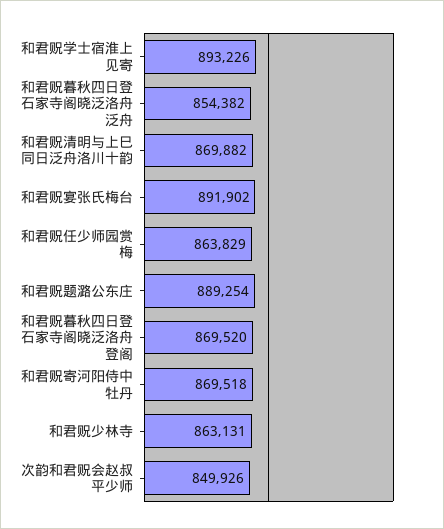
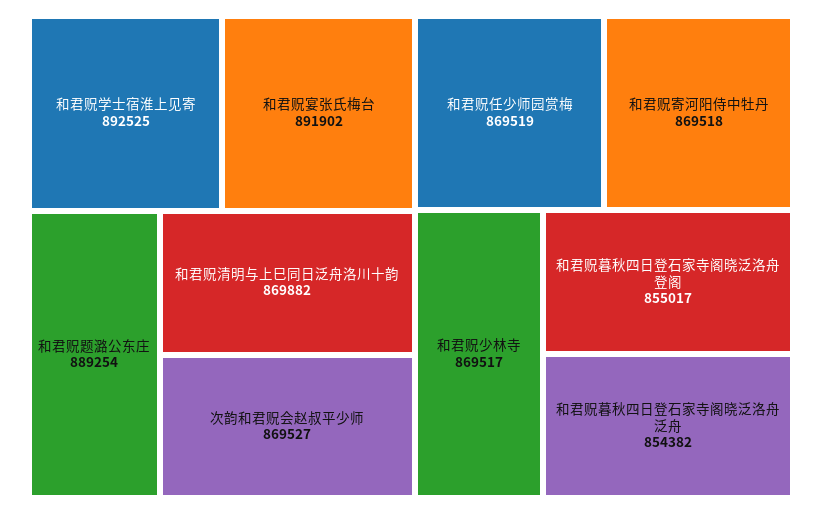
  {
-   "和君贶学士宿淮上见寄": 893226,
+   "和君贶学士宿淮上见寄": 892525,
    "和君贶暮秋四日登石家寺阁晓泛洛舟 泛舟": 854382,
    "和君贶清明与上巳同日泛舟洛川十韵": 869882,
    "和君贶宴张氏梅台": 891902,
-   "和君贶任少师园赏梅": 863829,
+   "和君贶任少师园赏梅": 869519,
    "和君贶题潞公东庄": 889254,
-   "和君贶暮秋四日登石家寺阁晓泛洛舟 登阁": 869520,
+   "和君贶暮秋四日登石家寺阁晓泛洛舟 登阁": 855017,
    "和君贶寄河阳侍中牡丹": 869518,
-   "和君贶少林寺": 863131,
+   "和君贶少林寺": 869517,
-   "次韵和君贶会赵叔平少师": 849926
+   "次韵和君贶会赵叔平少师": 869527
  }

